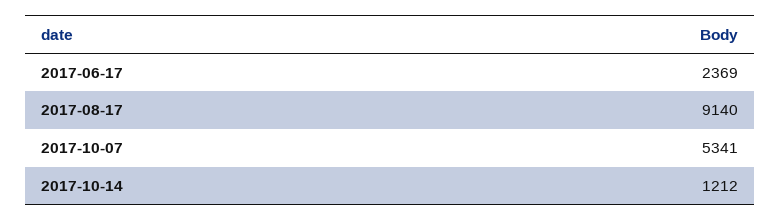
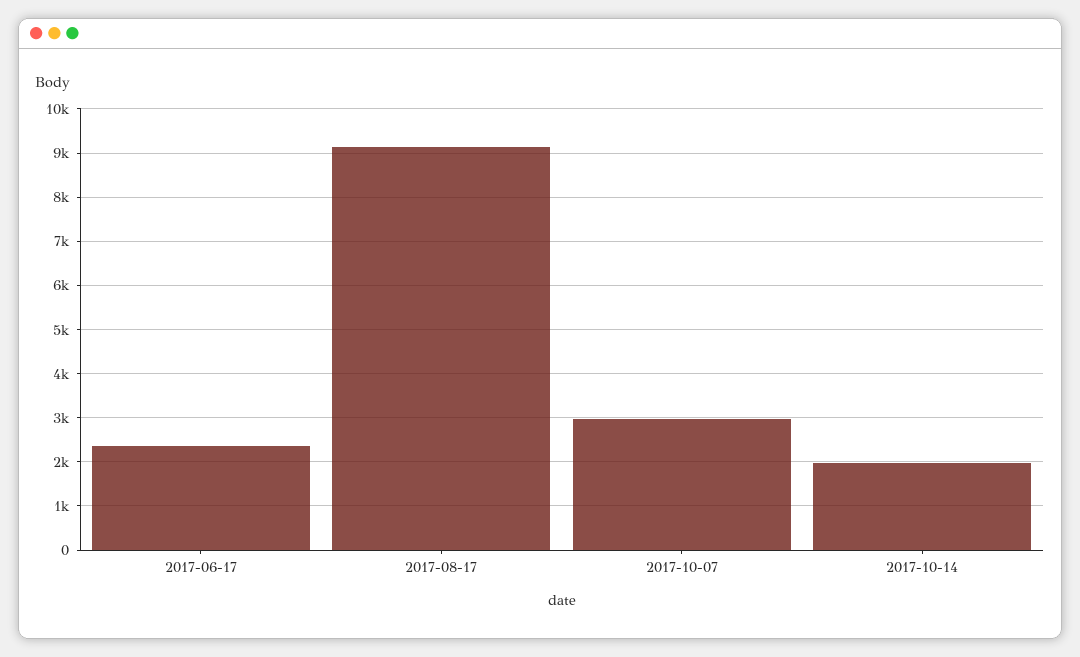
  {
    "2017-06-17": 2369,
    "2017-08-17": 9140,
-   "2017-10-07": 5341,
+   "2017-10-07": 3000,
-   "2017-10-14": 1212
+   "2017-10-14": 2000
  }

